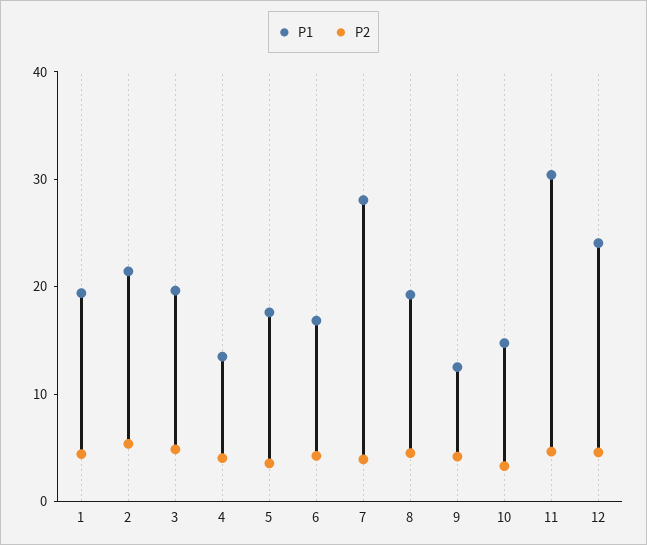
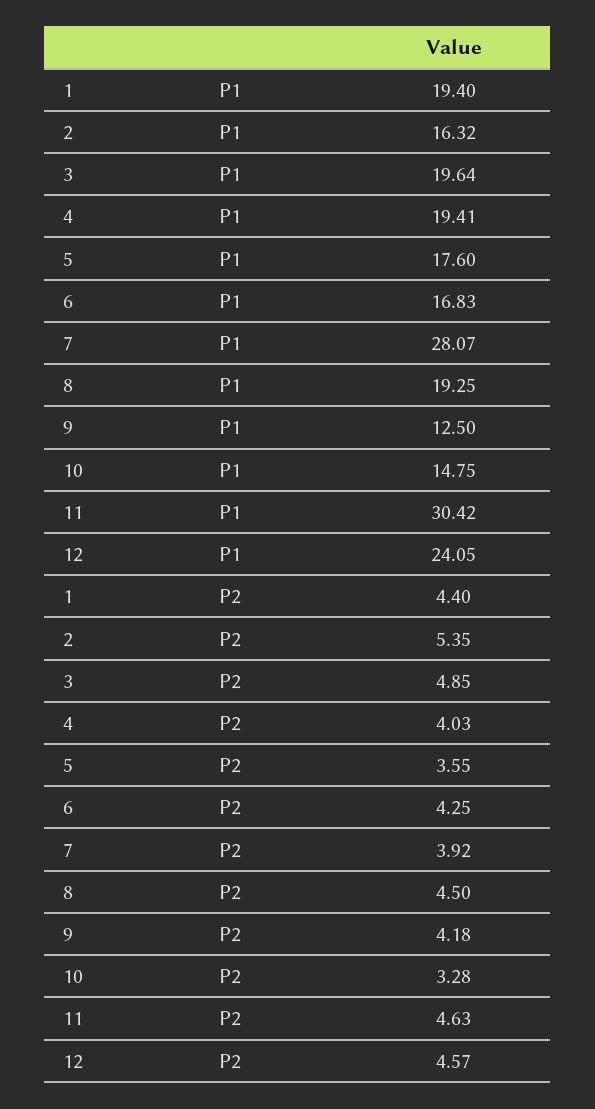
  {
    "P1": {
      "1": 19.4,
-     "2": 22,
+     "2": 16.32,
      "3": 19.64,
-     "4": 14,
+     "4": 19.41,
      "5": 17.6,
      "6": 16.83,
      "7": 28.07,
      "8": 19.25,
      "9": 12.5,
      "10": 14.75,
      "11": 30.42,
      "12": 24.05
    },
    "P2": {
      "1": 4.4,
      "2": 5.35,
      "3": 4.85,
      "4": 4.03,
      "5": 3.55,
      "6": 4.25,
      "7": 3.92,
      "8": 4.5,
      "9": 4.18,
      "10": 3.28,
      "11": 4.63,
      "12": 4.57
    }
  }

